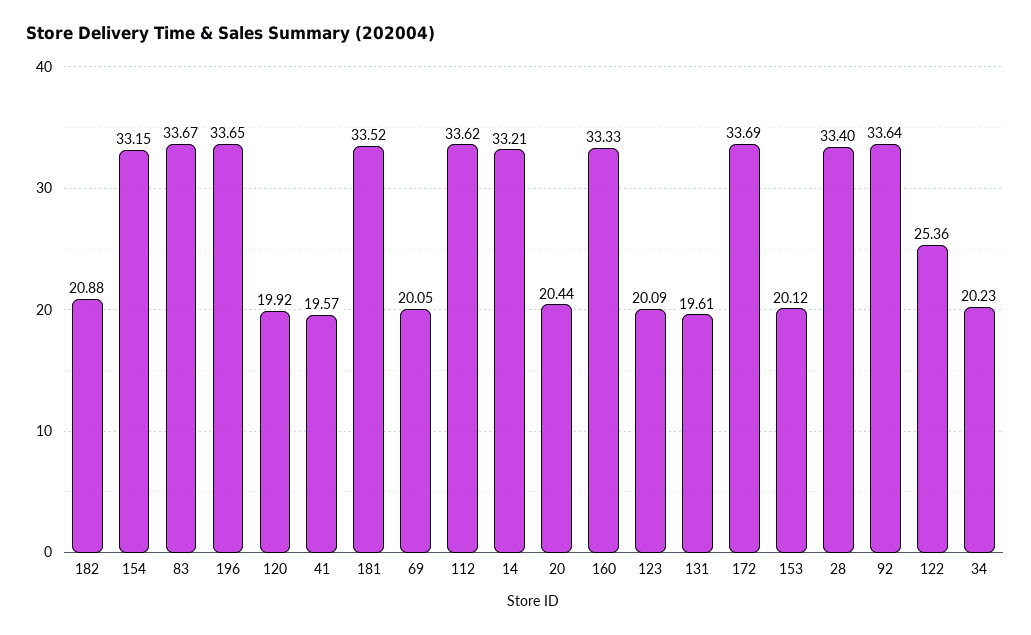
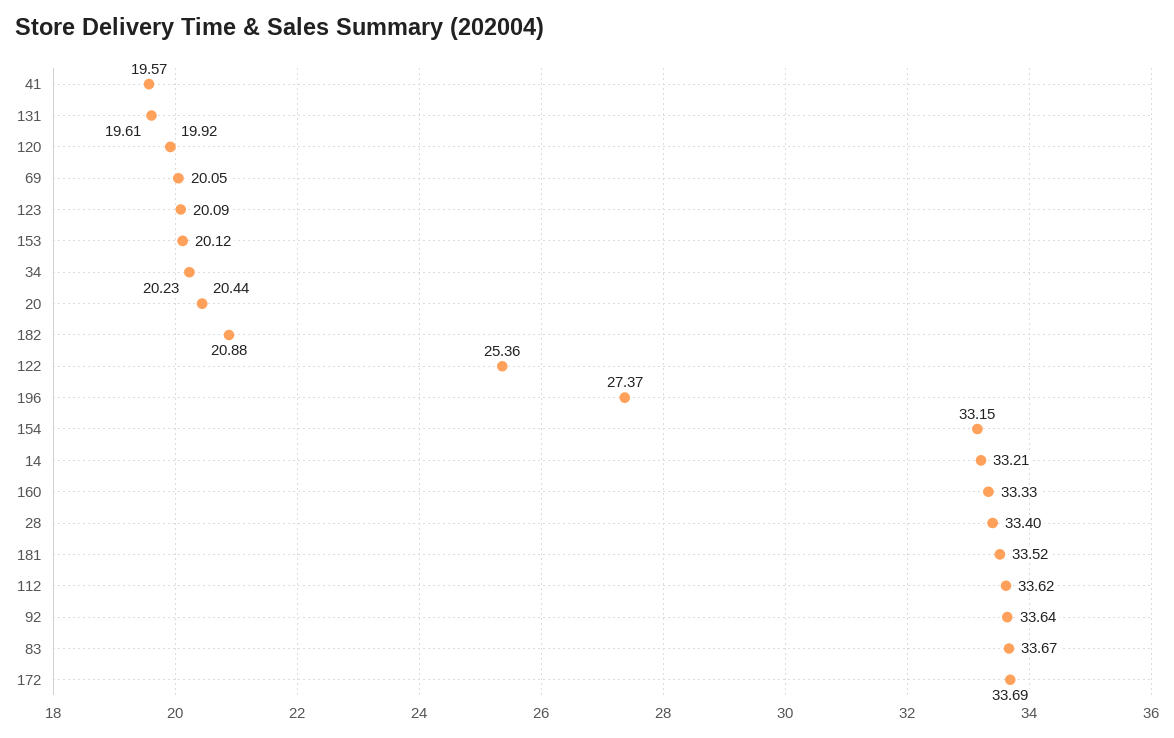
  {
    "182": 20.88,
    "154": 33.15,
    "83": 33.67,
-   "196": 33.65,
+   "196": 27.37,
    "120": 19.92,
    "41": 19.57,
    "181": 33.52,
    "69": 20.05,
    "112": 33.62,
    "14": 33.21,
    "20": 20.44,
    "160": 33.33,
    "123": 20.09,
    "131": 19.61,
    "172": 33.69,
    "153": 20.12,
    "28": 33.4,
    "92": 33.64,
    "122": 25.36,
    "34": 20.23
  }

